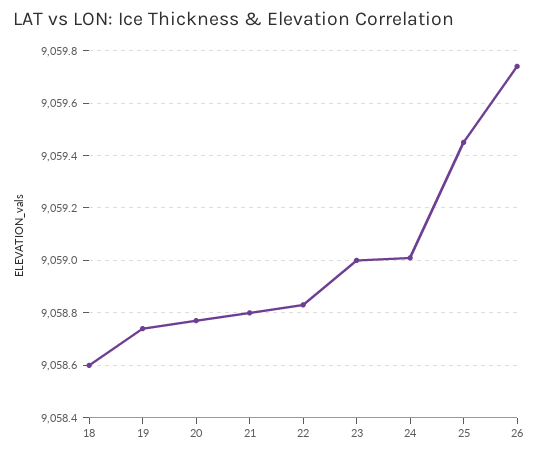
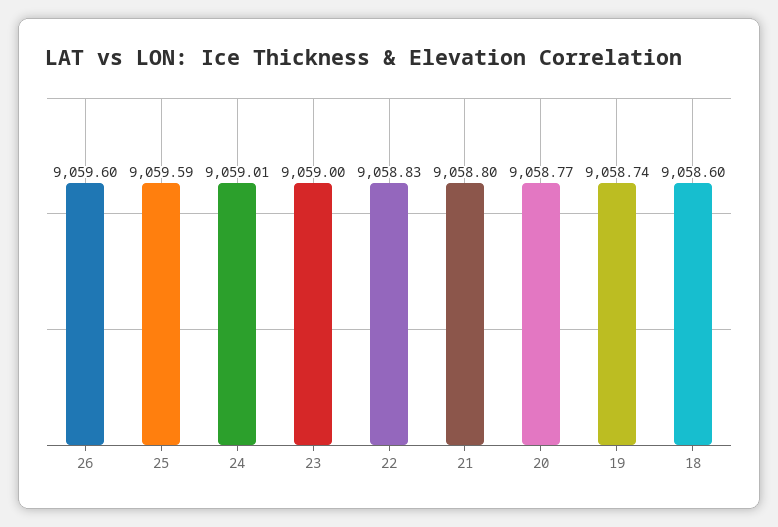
  {
    "18": 9058.6,
    "19": 9058.74,
    "20": 9058.77,
    "21": 9058.8,
    "22": 9058.83,
    "23": 9059,
    "24": 9059.01,
-   "25": 9059.45,
+   "25": 9059.59,
-   "26": 9059.75
+   "26": 9059.6
  }

